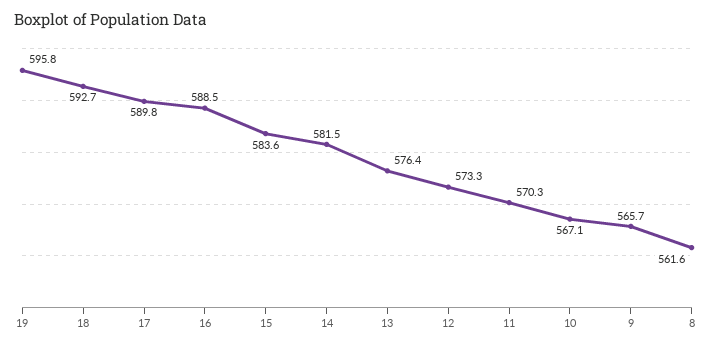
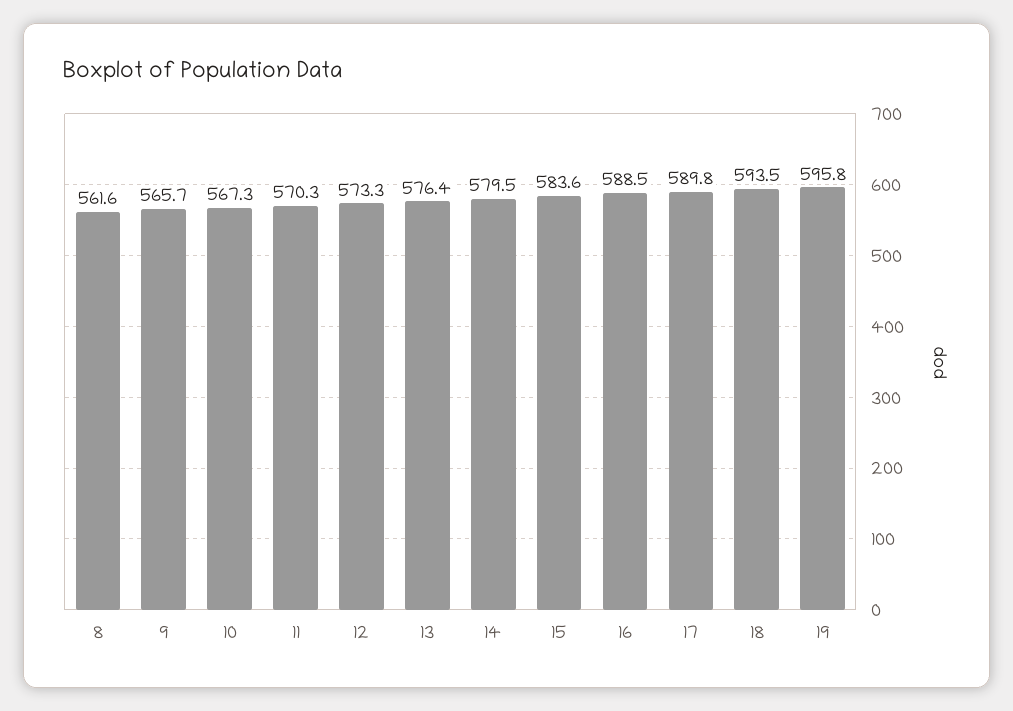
  {
    "19": 595.8,
-   "18": 592.7,
+   "18": 593.5,
    "17": 589.8,
    "16": 588.5,
    "15": 583.6,
-   "14": 581.5,
+   "14": 579.5,
    "13": 576.4,
    "12": 573.3,
    "11": 570.3,
-   "10": 567.1,
+   "10": 567.3,
    "9": 565.7,
    "8": 561.6
  }

